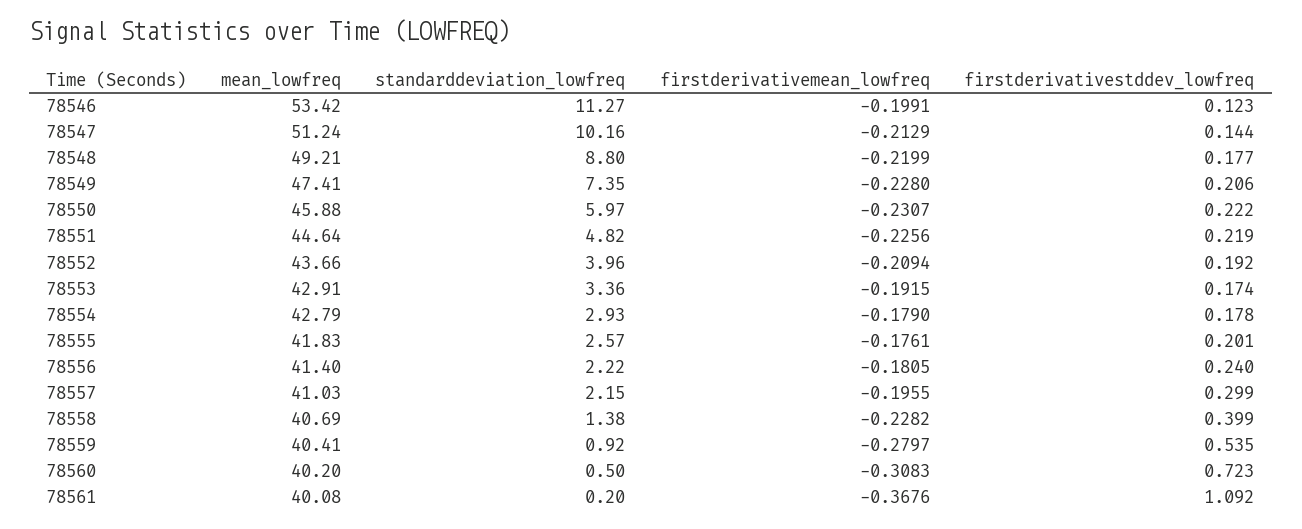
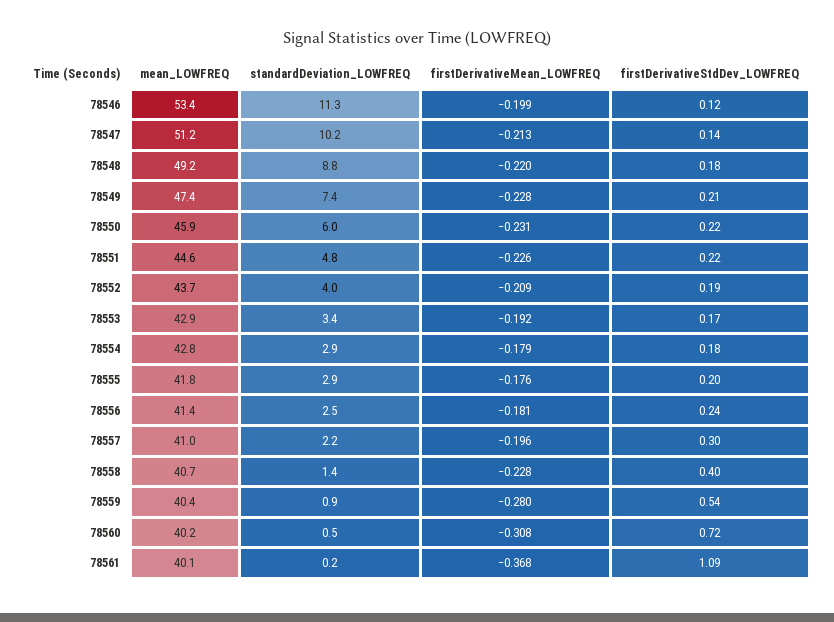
  {
    "mean_lowfreq": {
      "78546": 53.42,
      "78547": 51.24,
      "78548": 49.21,
      "78549": 47.41,
      "78550": 45.88,
      "78551": 44.64,
      "78552": 43.66,
      "78553": 42.91,
      "78554": 42.79,
      "78555": 41.83,
      "78556": 41.4,
      "78557": 41.03,
      "78558": 40.69,
      "78559": 40.41,
      "78560": 40.2,
      "78561": 40.08
    },
    "standarddeviation_lowfreq": {
      "78546": 11.27,
      "78547": 10.16,
      "78548": 8.8,
      "78549": 7.35,
      "78550": 5.97,
      "78551": 4.82,
      "78552": 3.96,
      "78553": 3.36,
      "78554": 2.93,
-     "78555": 2.57,
+     "78555": 2.9,
-     "78556": 2.22,
+     "78556": 2.5,
      "78557": 2.15,
      "78558": 1.38,
      "78559": 0.92,
      "78560": 0.5,
      "78561": 0.2
    },
    "firstderivativemean_lowfreq": {
      "78546": -0.1991,
      "78547": -0.2129,
      "78548": -0.2199,
      "78549": -0.228,
      "78550": -0.2307,
      "78551": -0.2256,
      "78552": -0.2094,
      "78553": -0.1915,
      "78554": -0.179,
      "78555": -0.1761,
      "78556": -0.1805,
      "78557": -0.1955,
      "78558": -0.2282,
      "78559": -0.2797,
      "78560": -0.3083,
      "78561": -0.3676
    },
    "firstderivativestddev_lowfreq": {
      "78546": 0.123,
      "78547": 0.144,
      "78548": 0.177,
      "78549": 0.206,
      "78550": 0.222,
      "78551": 0.219,
      "78552": 0.192,
      "78553": 0.174,
      "78554": 0.178,
      "78555": 0.201,
      "78556": 0.24,
      "78557": 0.299,
      "78558": 0.399,
      "78559": 0.535,
      "78560": 0.723,
      "78561": 1.092
    }
  }

